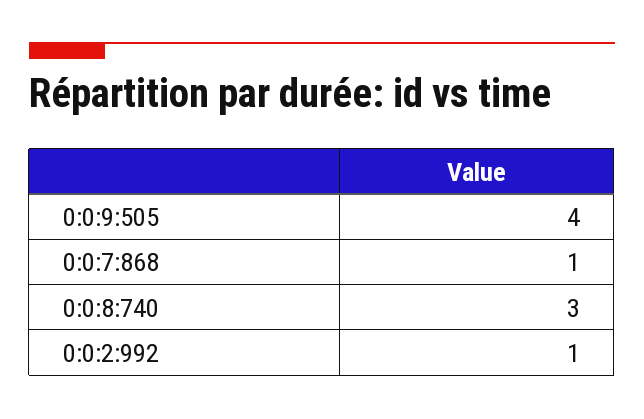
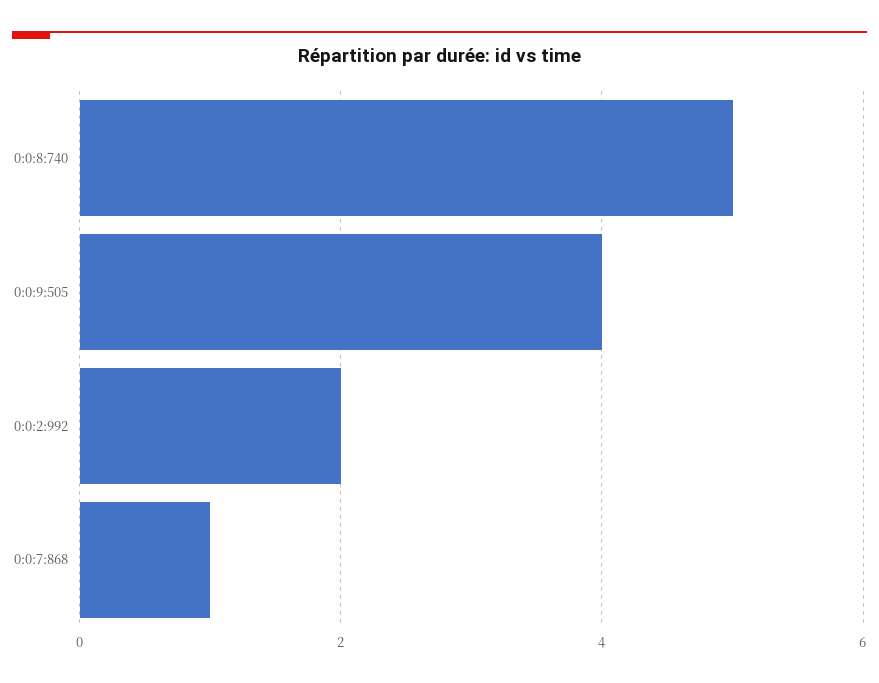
  {
    "0:0:9:505": 4,
    "0:0:7:868": 1,
-   "0:0:8:740": 3,
+   "0:0:8:740": 5,
-   "0:0:2:992": 1
+   "0:0:2:992": 2
  }

